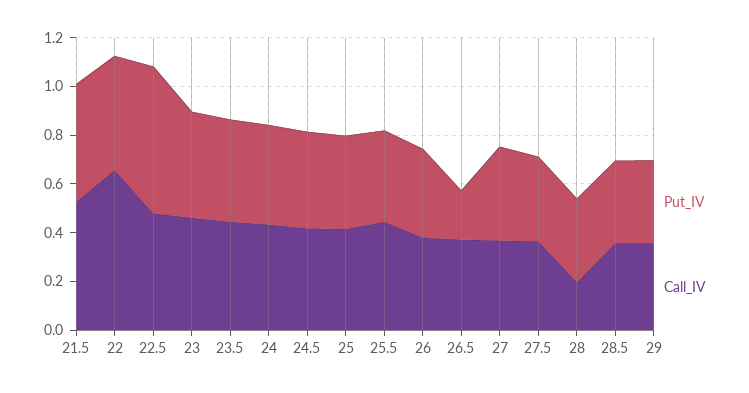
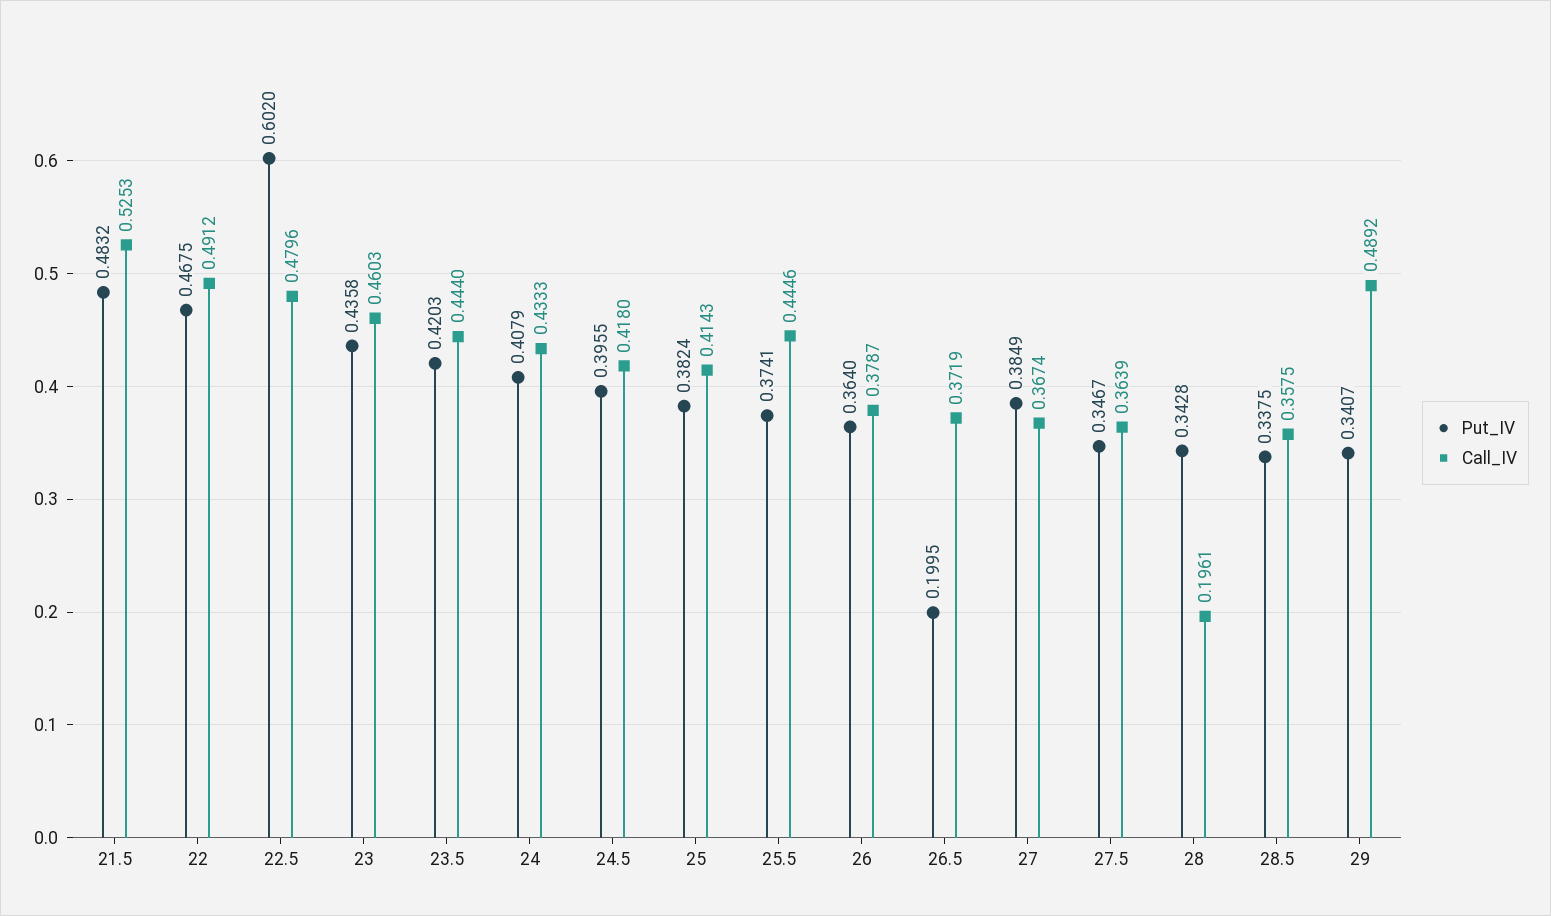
  {
    "Put_IV": {
      "21.5": 0.4832,
      "22": 0.4675,
      "22.5": 0.602,
      "23": 0.4358,
      "23.5": 0.4203,
      "24": 0.4079,
      "24.5": 0.3955,
      "25": 0.3824,
      "25.5": 0.3741,
      "26": 0.364,
      "26.5": 0.1995,
      "27": 0.3849,
      "27.5": 0.3467,
      "28": 0.3428,
      "28.5": 0.3375,
      "29": 0.3407
    },
    "Call_IV": {
      "21.5": 0.5253,
-     "22": 0.65,
+     "22": 0.4912,
      "22.5": 0.4796,
      "23": 0.4603,
      "23.5": 0.444,
      "24": 0.4333,
      "24.5": 0.418,
      "25": 0.4143,
      "25.5": 0.4446,
      "26": 0.3787,
      "26.5": 0.3719,
      "27": 0.3674,
      "27.5": 0.3639,
      "28": 0.1961,
      "28.5": 0.3575,
-     "29": 0.35
+     "29": 0.4892
    }
  }

